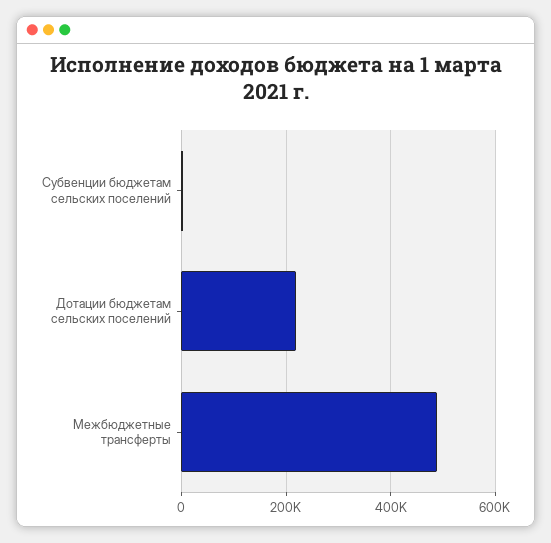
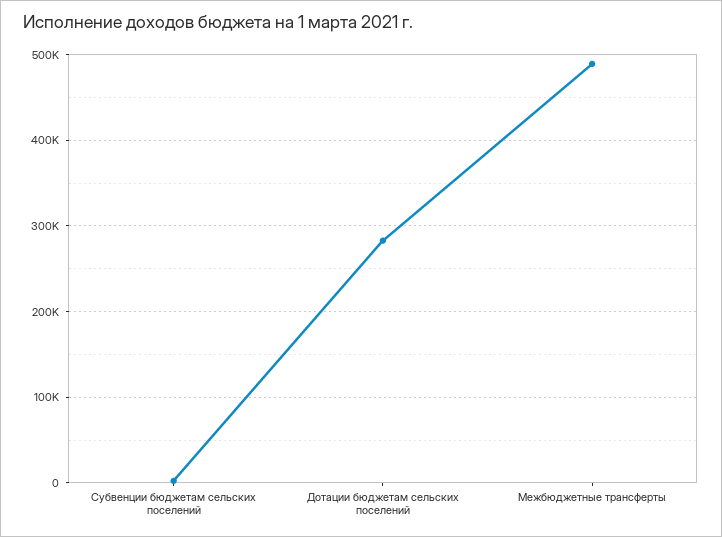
  {
    "Субвенции бюджетам сельских поселений": 0,
-   "Дотации бюджетам сельских поселений": 220000,
+   "Дотации бюджетам сельских поселений": 280000,
    "Межбюджетные трансферты": 490000
  }

